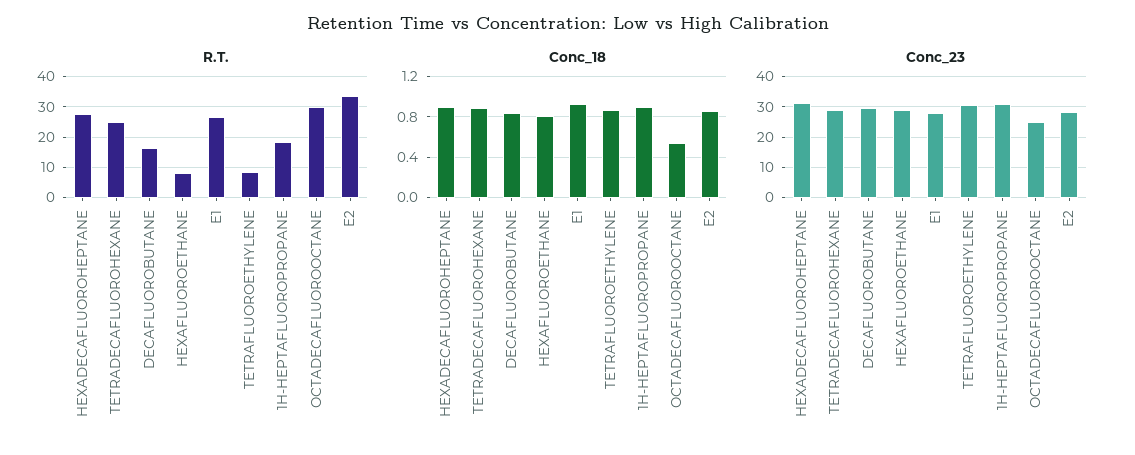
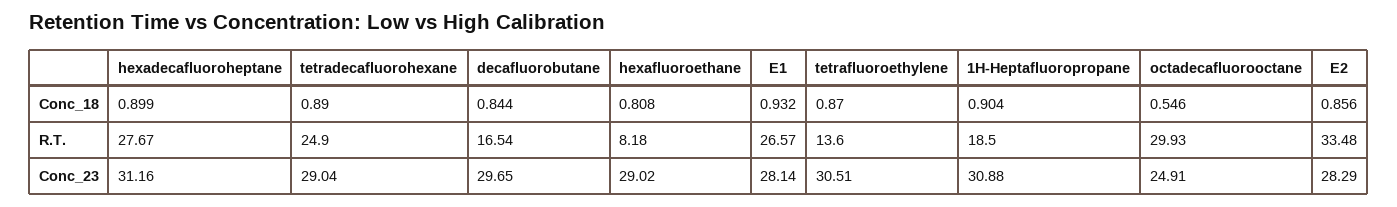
  {
    "R.T.": {
      "HEXADECAFLUOROHEPTANE": 27.67,
      "TETRADECAFLUOROHEXANE": 24.9,
      "DECAFLUOROBUTANE": 16.54,
      "HEXAFLUOROETHANE": 8.18,
      "E1": 26.57,
-     "TETRAFLUOROETHYLENE": 8,
+     "TETRAFLUOROETHYLENE": 13.6,
      "1H-HEPTAFLUOROPROPANE": 18.5,
      "OCTADECAFLUOROOCTANE": 29.93,
      "E2": 33.48
    },
    "Conc_18": {
      "HEXADECAFLUOROHEPTANE": 0.899,
      "TETRADECAFLUOROHEXANE": 0.89,
      "DECAFLUOROBUTANE": 0.844,
      "HEXAFLUOROETHANE": 0.808,
      "E1": 0.932,
      "TETRAFLUOROETHYLENE": 0.87,
      "1H-HEPTAFLUOROPROPANE": 0.904,
      "OCTADECAFLUOROOCTANE": 0.546,
      "E2": 0.856
    },
    "Conc_23": {
      "HEXADECAFLUOROHEPTANE": 31.16,
      "TETRADECAFLUOROHEXANE": 29.04,
      "DECAFLUOROBUTANE": 29.65,
      "HEXAFLUOROETHANE": 29.02,
      "E1": 28.14,
      "TETRAFLUOROETHYLENE": 30.51,
      "1H-HEPTAFLUOROPROPANE": 30.88,
      "OCTADECAFLUOROOCTANE": 24.91,
      "E2": 28.29
    }
  }

